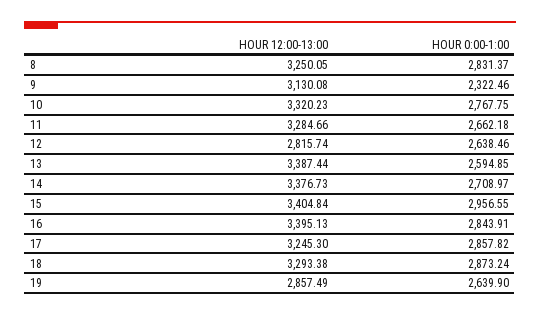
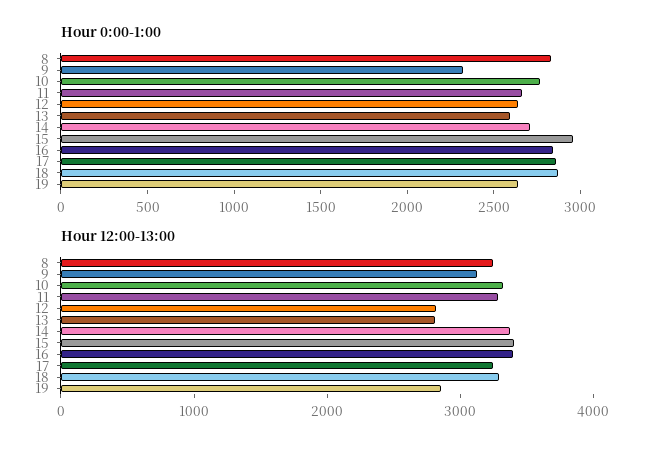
  {
    "HOUR 12:00-13:00": {
      "8": 3250.05,
      "9": 3130.08,
      "10": 3320.23,
      "11": 3284.66,
      "12": 2815.74,
-     "13": 3387.44,
+     "13": 2800,
      "14": 3376.73,
      "15": 3404.84,
      "16": 3395.13,
      "17": 3245.3,
      "18": 3293.38,
      "19": 2857.49
    },
    "HOUR 0:00-1:00": {
      "8": 2831.37,
      "9": 2322.46,
      "10": 2767.75,
      "11": 2662.18,
      "12": 2638.46,
      "13": 2594.85,
      "14": 2708.97,
      "15": 2956.55,
      "16": 2843.91,
      "17": 2857.82,
      "18": 2873.24,
      "19": 2639.9
    }
  }

